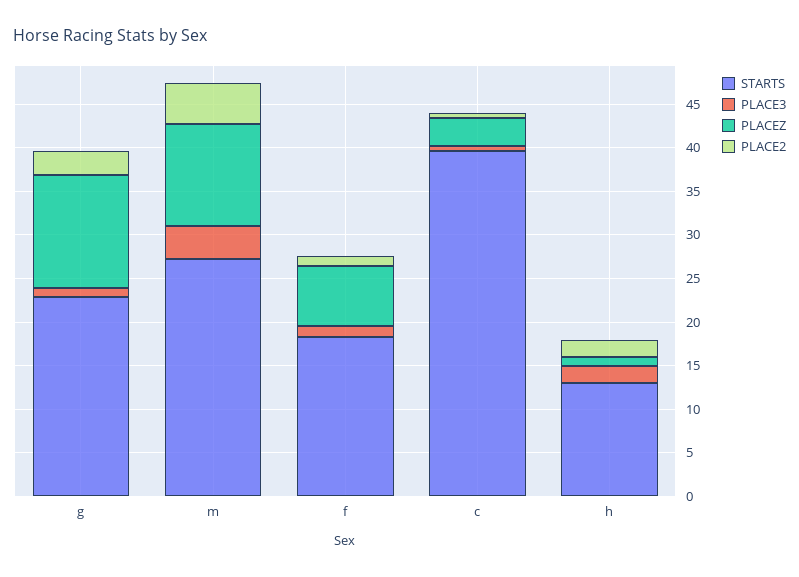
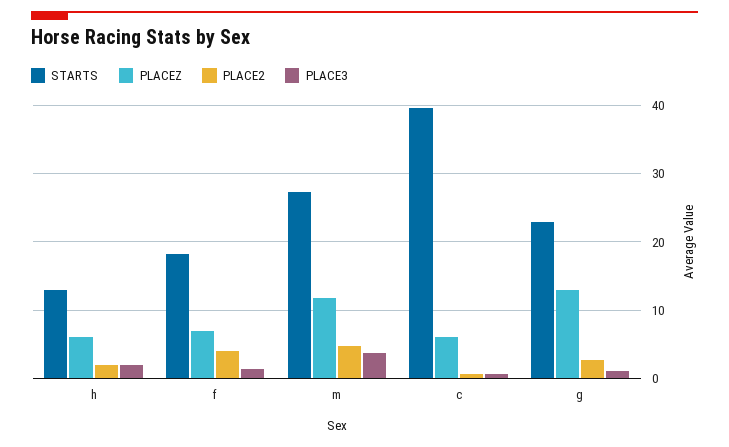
  {
    "STARTS": {
      "g": 23,
      "m": 27,
      "f": 18,
      "c": 40,
      "h": 13
    },
    "PLACE3": {
      "g": 1,
      "m": 4,
      "f": 1,
      "c": 1,
      "h": 2
    },
    "PLACEZ": {
      "g": 13,
      "m": 12,
      "f": 7,
-     "c": 3,
+     "c": 6,
-     "h": 1
+     "h": 6
    },
    "PLACE2": {
      "g": 3,
      "m": 5,
-     "f": 1,
+     "f": 4,
      "c": 1,
      "h": 2
    }
  }

